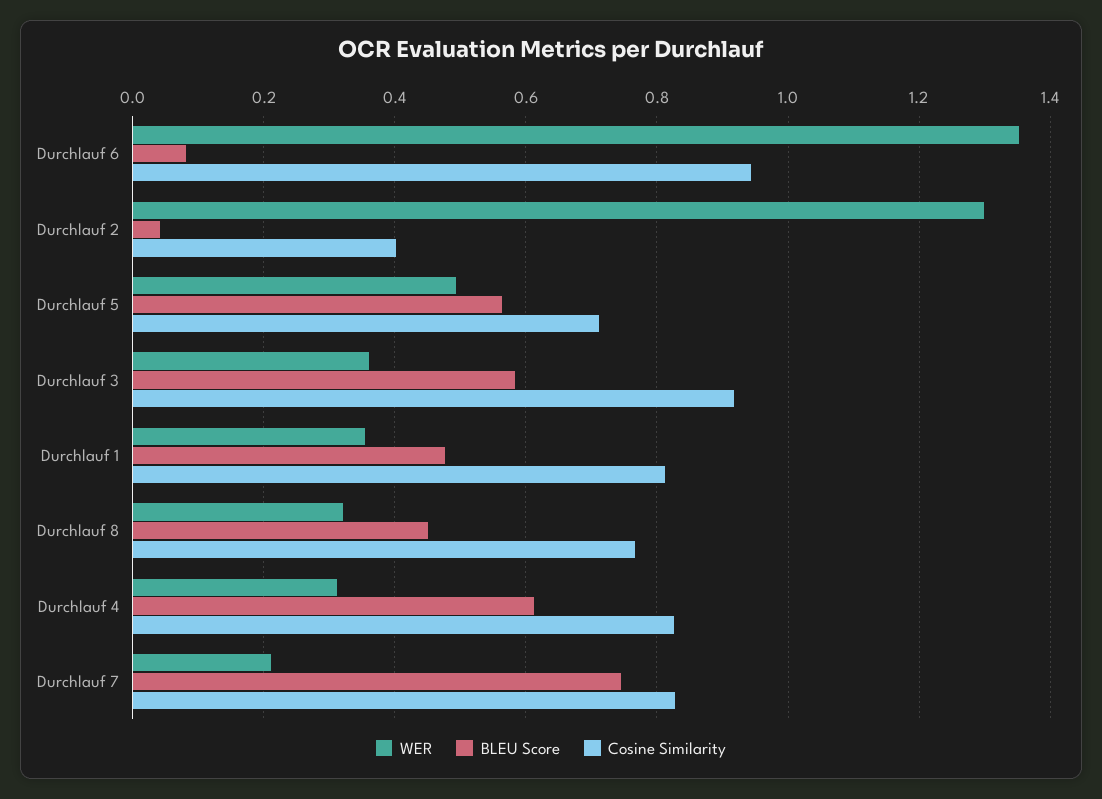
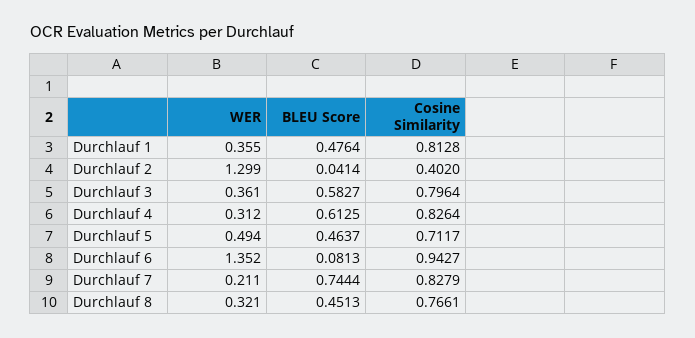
  {
    "WER": {
      "Durchlauf 6": 1.352,
      "Durchlauf 2": 1.299,
      "Durchlauf 5": 0.494,
      "Durchlauf 3": 0.361,
      "Durchlauf 1": 0.355,
      "Durchlauf 8": 0.321,
      "Durchlauf 4": 0.312,
      "Durchlauf 7": 0.211
    },
    "BLEU Score": {
      "Durchlauf 6": 0.0813,
      "Durchlauf 2": 0.0414,
-     "Durchlauf 5": 0.56,
+     "Durchlauf 5": 0.4637,
      "Durchlauf 3": 0.5827,
      "Durchlauf 1": 0.4764,
      "Durchlauf 8": 0.4513,
      "Durchlauf 4": 0.6125,
      "Durchlauf 7": 0.7444
    },
    "Cosine Similarity": {
      "Durchlauf 6": 0.9427,
      "Durchlauf 2": 0.402,
      "Durchlauf 5": 0.7117,
-     "Durchlauf 3": 0.92,
+     "Durchlauf 3": 0.7964,
      "Durchlauf 1": 0.8128,
      "Durchlauf 8": 0.7661,
      "Durchlauf 4": 0.8264,
      "Durchlauf 7": 0.8279
    }
  }

